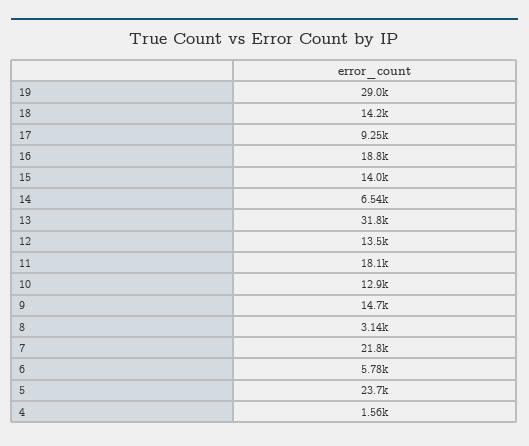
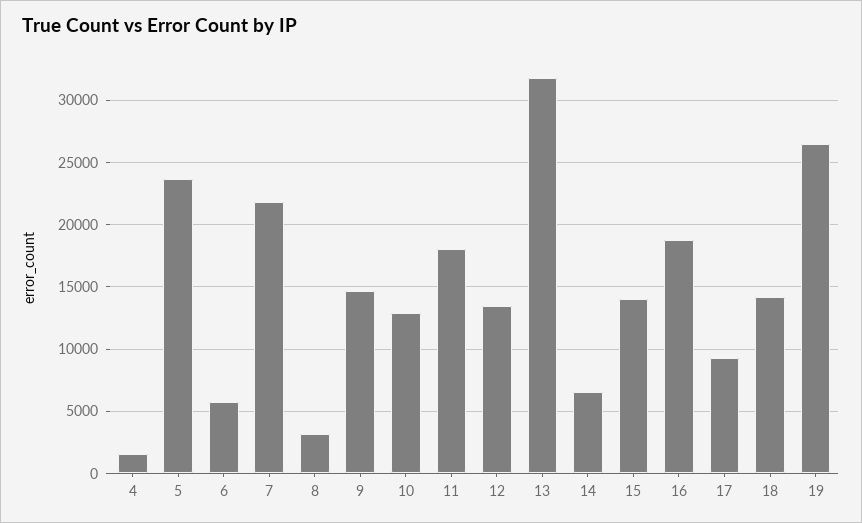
  {
-   "19": 29000,
+   "19": 26500,
    "18": 14200,
    "17": 9250,
    "16": 18800,
    "15": 14000,
    "14": 6540,
    "13": 31800,
    "12": 13500,
    "11": 18100,
    "10": 12900,
    "9": 14700,
    "8": 3140,
    "7": 21800,
    "6": 5780,
    "5": 23700,
    "4": 1560
  }

